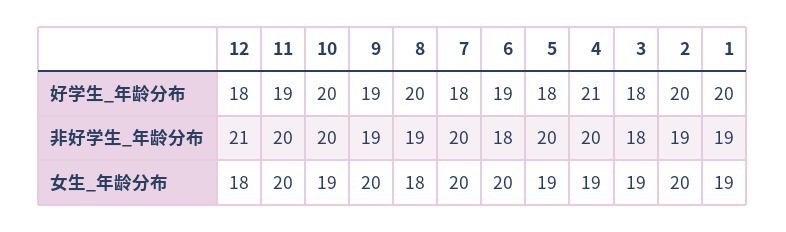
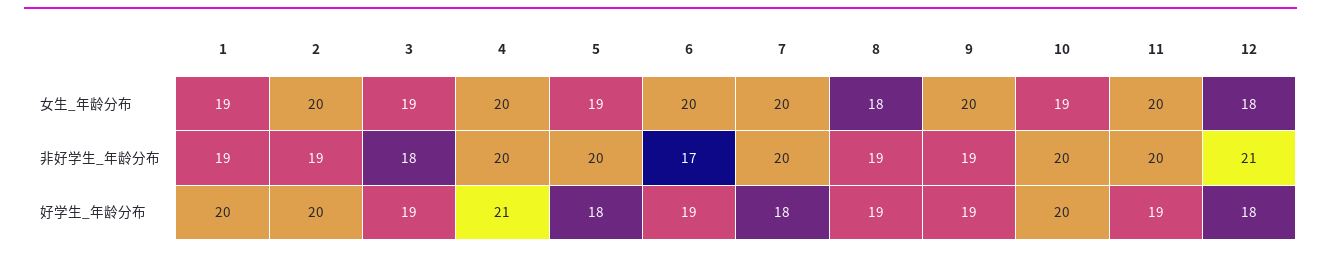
  {
    "12": {
      "好学生_年龄分布": 18,
      "非好学生_年龄分布": 21,
      "女生_年龄分布": 18
    },
    "11": {
      "好学生_年龄分布": 19,
      "非好学生_年龄分布": 20,
      "女生_年龄分布": 20
    },
    "10": {
      "好学生_年龄分布": 20,
      "非好学生_年龄分布": 20,
      "女生_年龄分布": 19
    },
    "9": {
      "好学生_年龄分布": 19,
      "非好学生_年龄分布": 19,
      "女生_年龄分布": 20
    },
    "8": {
-     "好学生_年龄分布": 20,
+     "好学生_年龄分布": 19,
      "非好学生_年龄分布": 19,
      "女生_年龄分布": 18
    },
    "7": {
      "好学生_年龄分布": 18,
      "非好学生_年龄分布": 20,
      "女生_年龄分布": 20
    },
    "6": {
      "好学生_年龄分布": 19,
-     "非好学生_年龄分布": 18,
+     "非好学生_年龄分布": 17,
      "女生_年龄分布": 20
    },
    "5": {
      "好学生_年龄分布": 18,
      "非好学生_年龄分布": 20,
      "女生_年龄分布": 19
    },
    "4": {
      "好学生_年龄分布": 21,
      "非好学生_年龄分布": 20,
-     "女生_年龄分布": 19
+     "女生_年龄分布": 20
    },
    "3": {
-     "好学生_年龄分布": 18,
+     "好学生_年龄分布": 19,
      "非好学生_年龄分布": 18,
      "女生_年龄分布": 19
    },
    "2": {
      "好学生_年龄分布": 20,
      "非好学生_年龄分布": 19,
      "女生_年龄分布": 20
    },
    "1": {
      "好学生_年龄分布": 20,
      "非好学生_年龄分布": 19,
      "女生_年龄分布": 19
    }
  }

